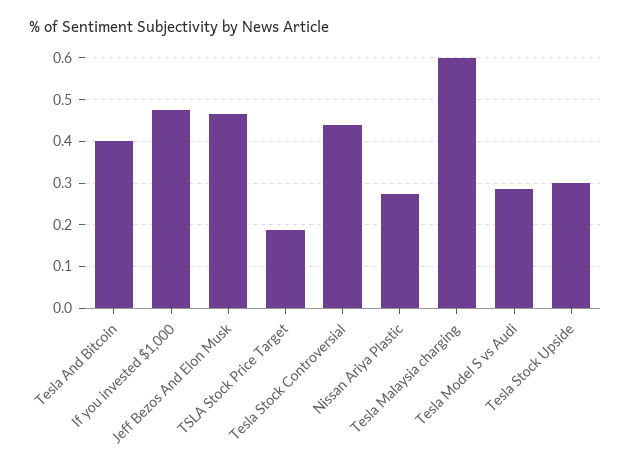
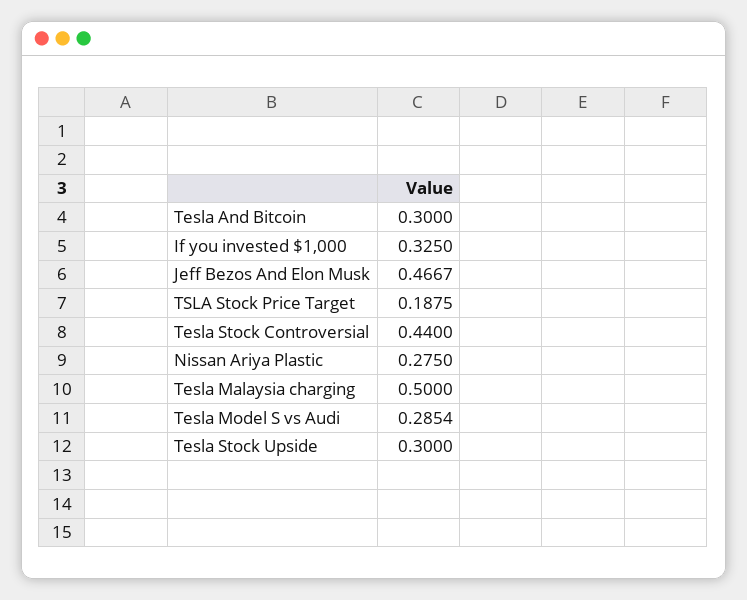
  {
-   "Tesla And Bitcoin": 0.4,
+   "Tesla And Bitcoin": 0.3,
-   "If you invested $1,000": 0.48,
+   "If you invested $1,000": 0.325,
    "Jeff Bezos And Elon Musk": 0.4667,
    "TSLA Stock Price Target": 0.1875,
    "Tesla Stock Controversial": 0.44,
    "Nissan Ariya Plastic": 0.275,
-   "Tesla Malaysia charging": 0.6,
+   "Tesla Malaysia charging": 0.5,
    "Tesla Model S vs Audi": 0.2854,
    "Tesla Stock Upside": 0.3
  }

